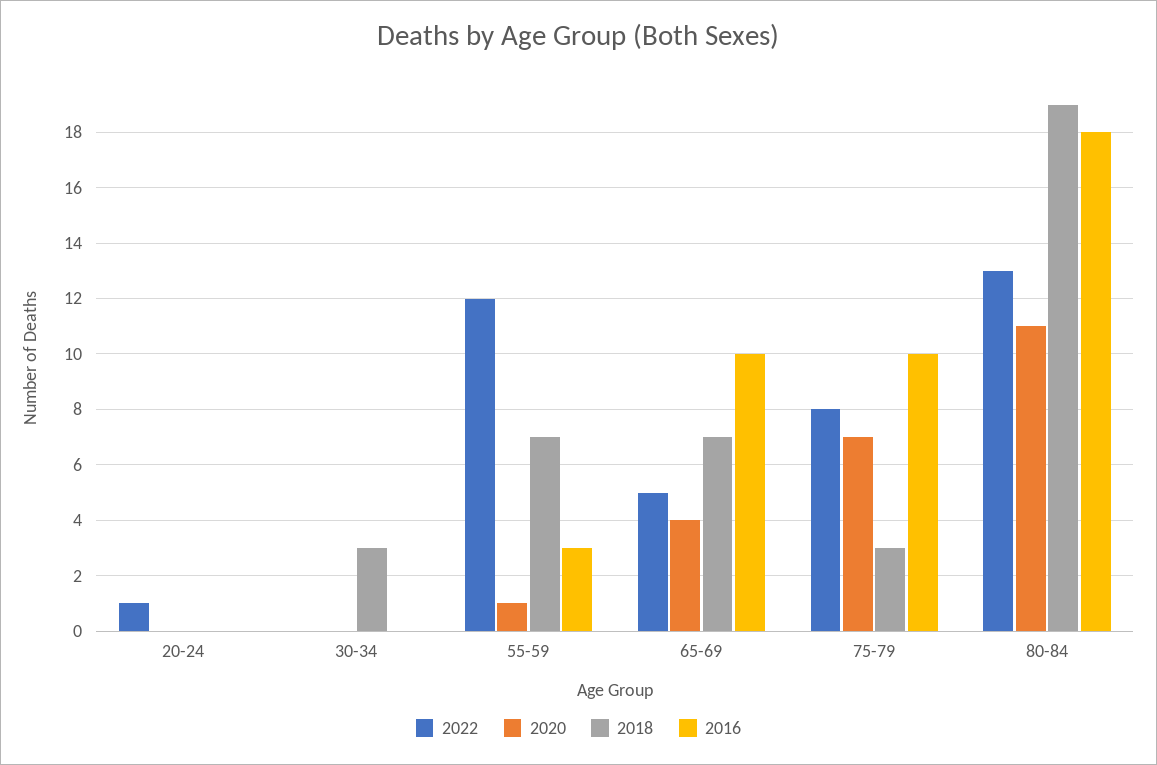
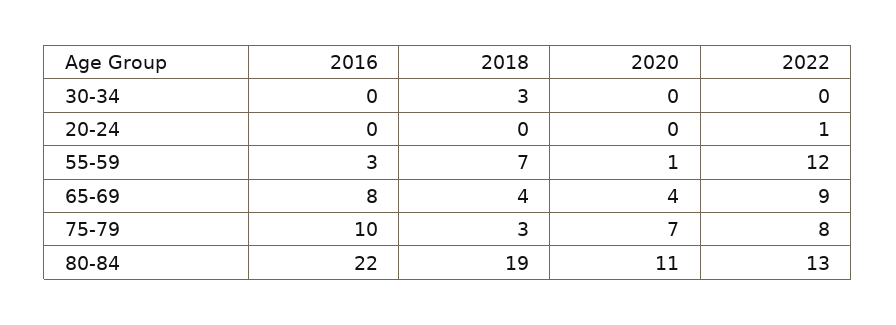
  {
    "2022": {
      "20-24": 1,
      "30-34": 0,
      "55-59": 12,
-     "65-69": 5,
+     "65-69": 9,
      "75-79": 8,
      "80-84": 13
    },
    "2020": {
      "20-24": 0,
      "30-34": 0,
      "55-59": 1,
      "65-69": 4,
      "75-79": 7,
      "80-84": 11
    },
    "2018": {
      "20-24": 0,
      "30-34": 3,
      "55-59": 7,
-     "65-69": 7,
+     "65-69": 4,
      "75-79": 3,
      "80-84": 19
    },
    "2016": {
      "20-24": 0,
      "30-34": 0,
      "55-59": 3,
-     "65-69": 10,
+     "65-69": 8,
      "75-79": 10,
-     "80-84": 18
+     "80-84": 22
    }
  }

